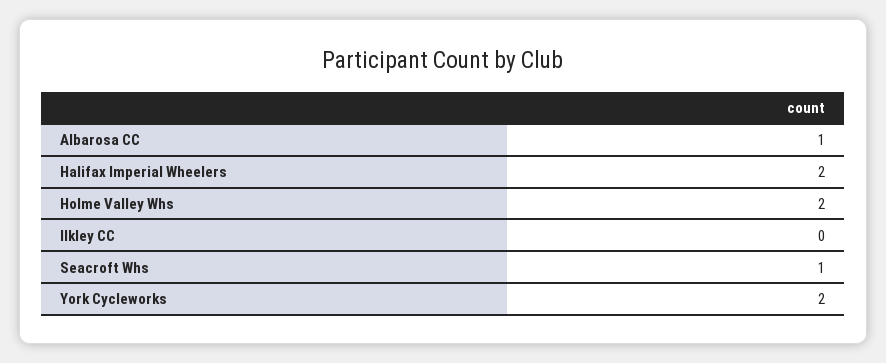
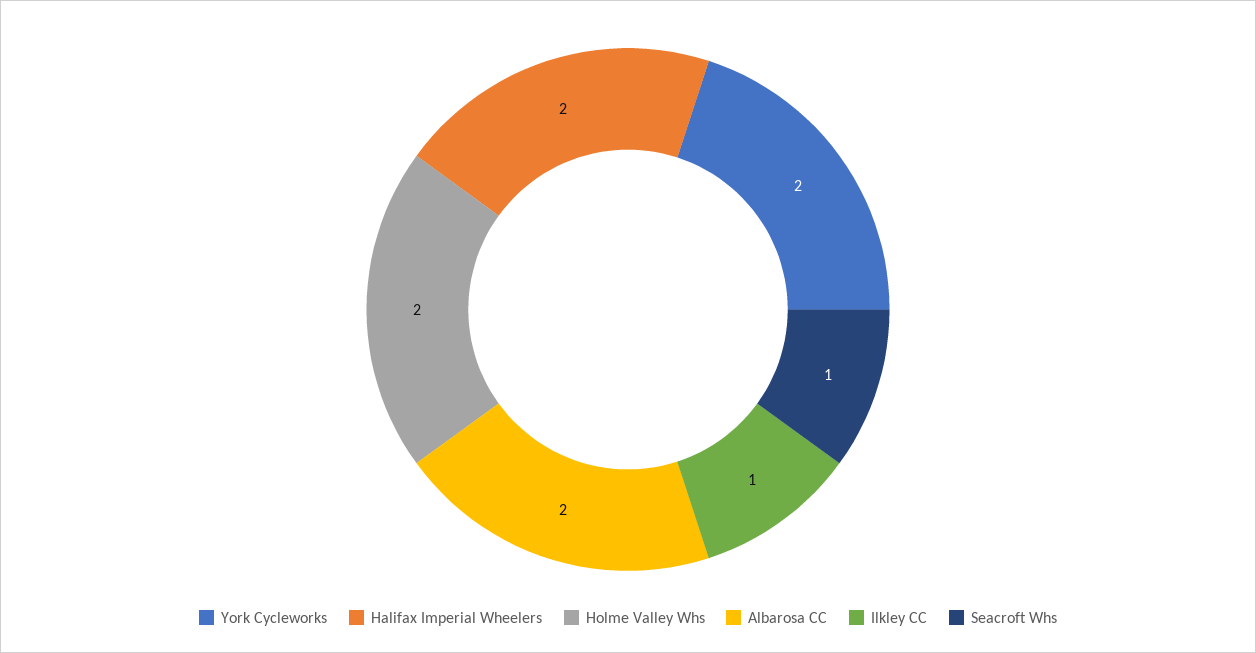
  {
-   "Albarosa CC": 1,
+   "Albarosa CC": 2,
    "Halifax Imperial Wheelers": 2,
    "Holme Valley Whs": 2,
-   "Ilkley CC": 0,
+   "Ilkley CC": 1,
    "Seacroft Whs": 1,
    "York Cycleworks": 2
  }

